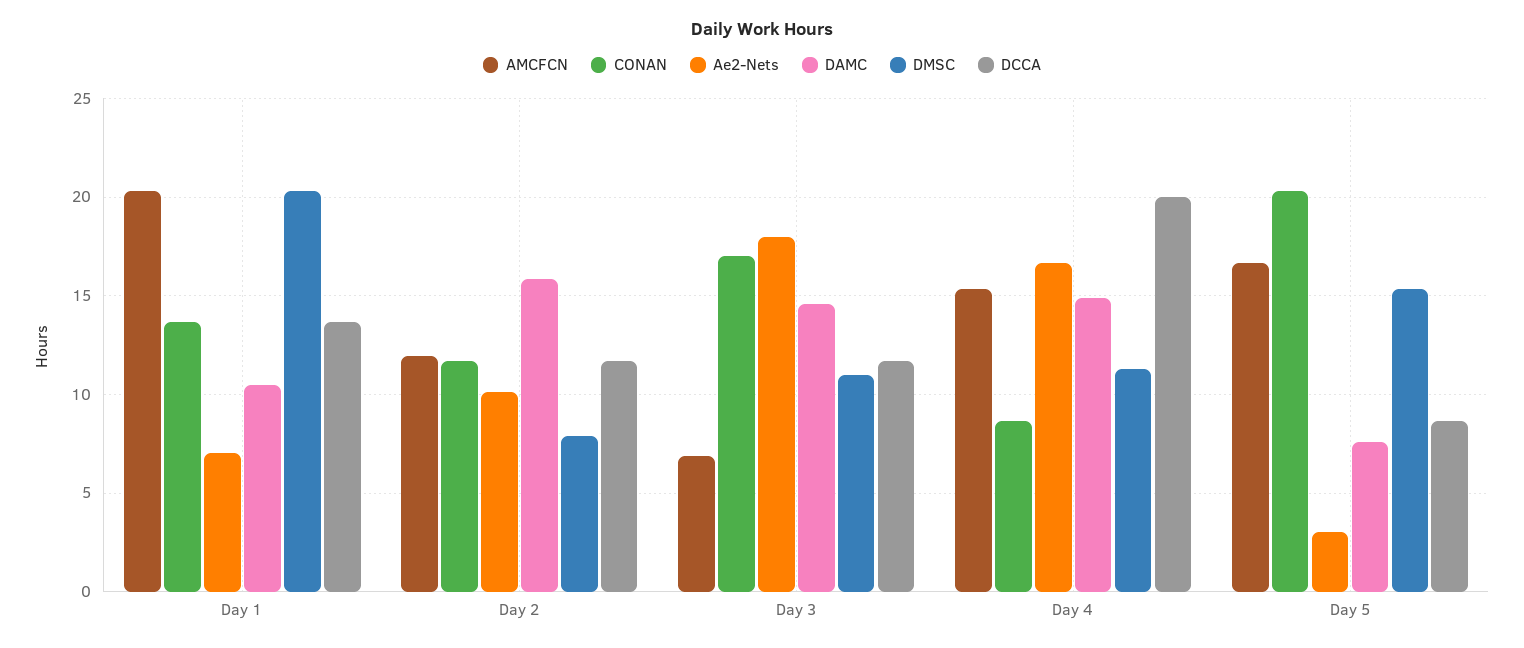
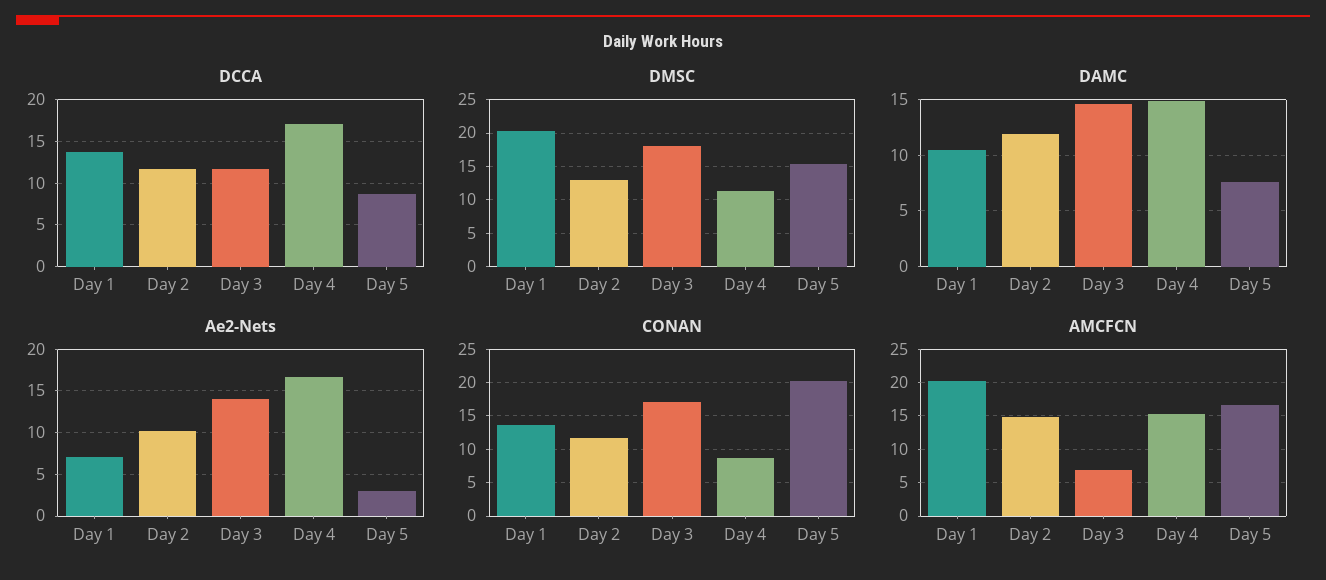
  {
    "AMCFCN": {
      "Day 1": 20.5,
-     "Day 2": 12,
+     "Day 2": 15,
      "Day 3": 7,
      "Day 4": 15.5,
      "Day 5": 16.5
    },
    "CONAN": {
      "Day 1": 13.5,
      "Day 2": 11.5,
      "Day 3": 17,
      "Day 4": 8.5,
      "Day 5": 20.5
    },
    "Ae2-Nets": {
      "Day 1": 7,
      "Day 2": 10,
-     "Day 3": 18,
+     "Day 3": 14,
      "Day 4": 16.5,
      "Day 5": 3
    },
    "DAMC": {
      "Day 1": 10.5,
-     "Day 2": 16,
+     "Day 2": 12,
      "Day 3": 14.5,
      "Day 4": 15,
      "Day 5": 7.5
    },
    "DMSC": {
      "Day 1": 20.5,
-     "Day 2": 8,
+     "Day 2": 13,
-     "Day 3": 11,
+     "Day 3": 18,
      "Day 4": 11.5,
      "Day 5": 15.5
    },
    "DCCA": {
      "Day 1": 13.5,
      "Day 2": 11.5,
      "Day 3": 11.5,
-     "Day 4": 20,
+     "Day 4": 17,
      "Day 5": 8.5
    }
  }

